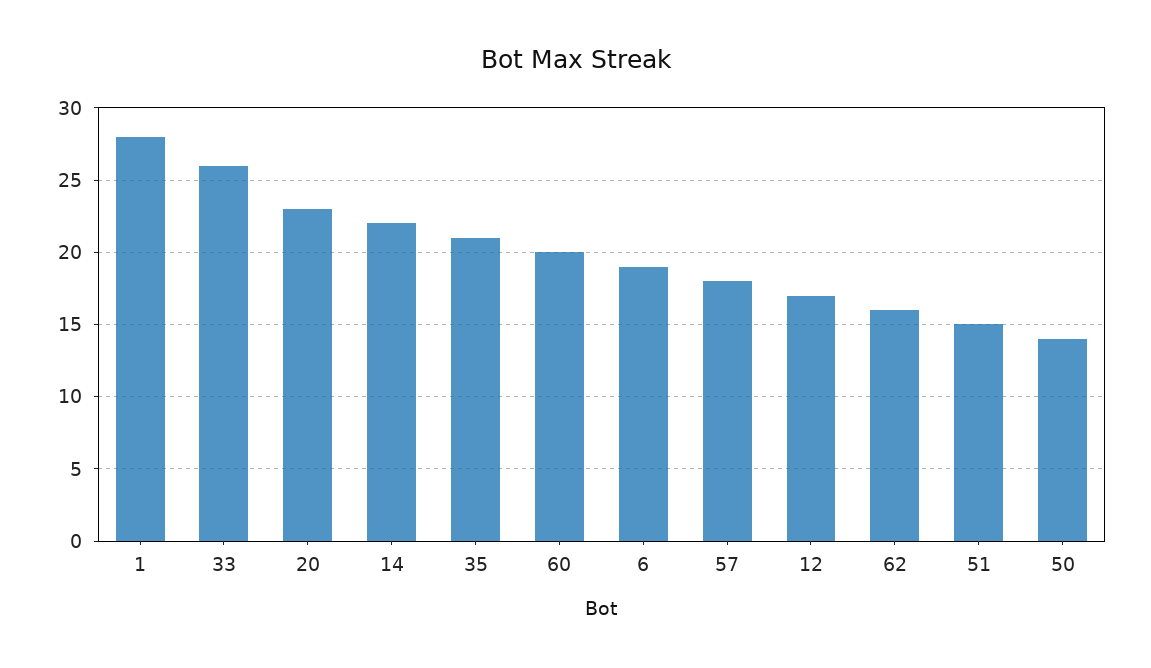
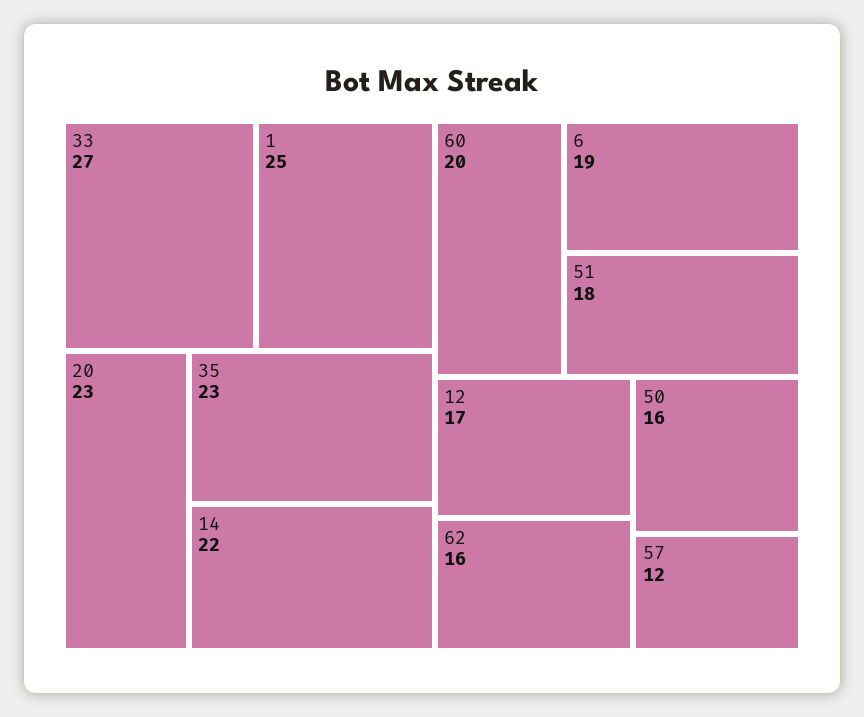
  {
-   "1": 28,
+   "1": 25,
-   "33": 26,
+   "33": 27,
    "20": 23,
    "14": 22,
-   "35": 21,
+   "35": 23,
    "60": 20,
    "6": 19,
-   "57": 18,
+   "57": 12,
    "12": 17,
    "62": 16,
-   "51": 15,
+   "51": 18,
-   "50": 14
+   "50": 16
  }

